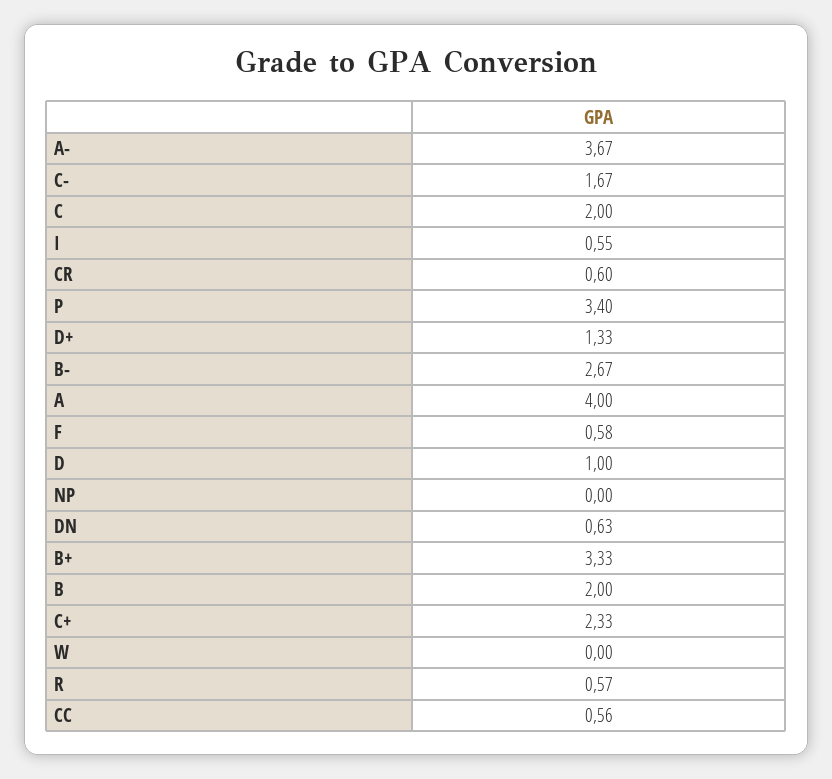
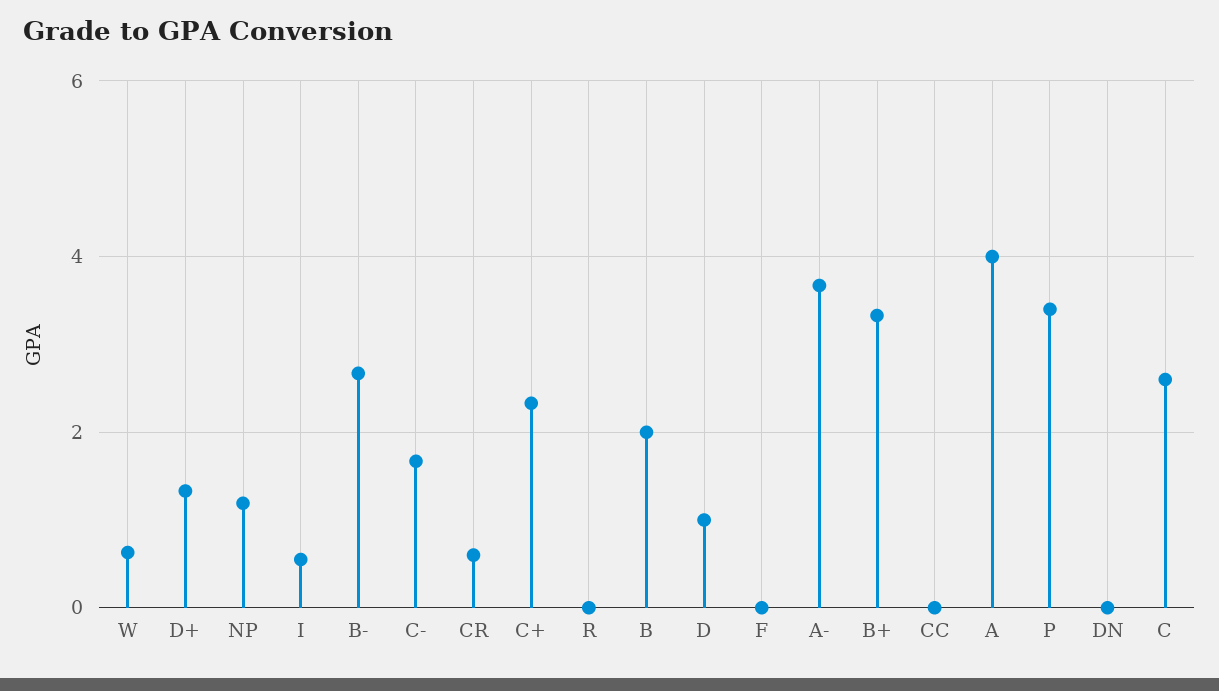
  {
    "A-": 3.67,
    "C-": 1.67,
-   "C": 2,
+   "C": 2.6,
    "I": 0.55,
    "CR": 0.6,
    "P": 3.4,
    "D+": 1.33,
    "B-": 2.67,
    "A": 4,
-   "F": 0.58,
+   "F": 0,
    "D": 1,
-   "NP": 0,
+   "NP": 1.2,
-   "DN": 0.63,
+   "DN": 0,
    "B+": 3.33,
    "B": 2,
    "C+": 2.33,
-   "W": 0,
+   "W": 0.6,
-   "R": 0.57,
+   "R": 0,
-   "CC": 0.56
+   "CC": 0
  }

